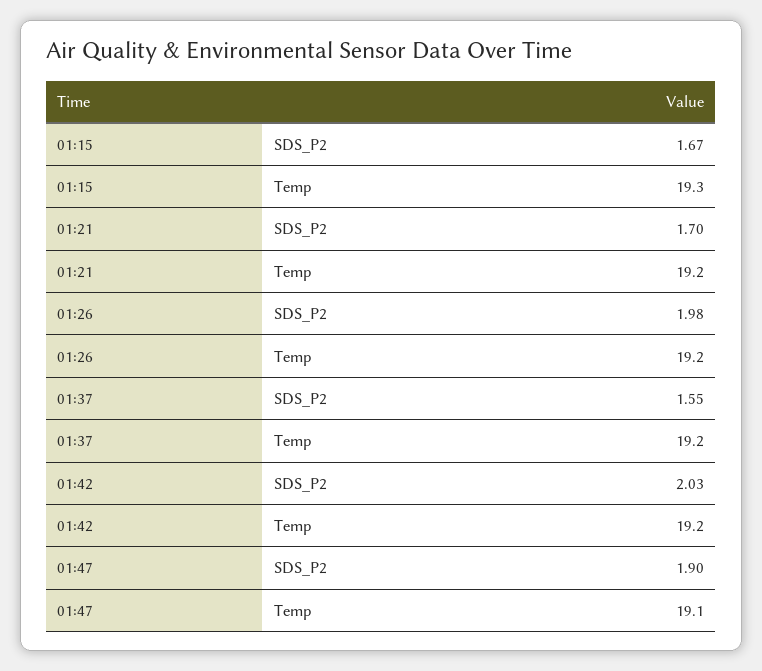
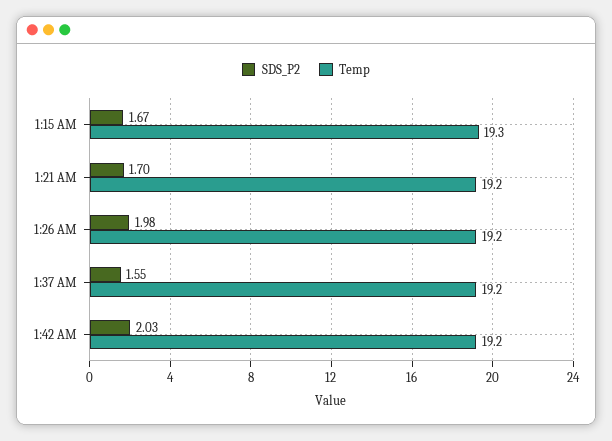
  {
    "SDS_P2": {
      "01:15": 1.67,
      "01:21": 1.7,
      "01:26": 1.98,
      "01:37": 1.55,
-     "01:42": 2.03,
+     "01:42": 2.03
-     "01:47": 1.9
    },
    "Temp": {
      "01:15": 19.3,
      "01:21": 19.2,
      "01:26": 19.2,
      "01:37": 19.2,
-     "01:42": 19.2,
+     "01:42": 19.2
-     "01:47": 19.1
    }
  }

